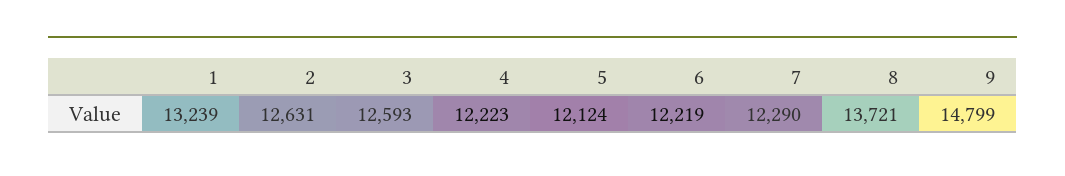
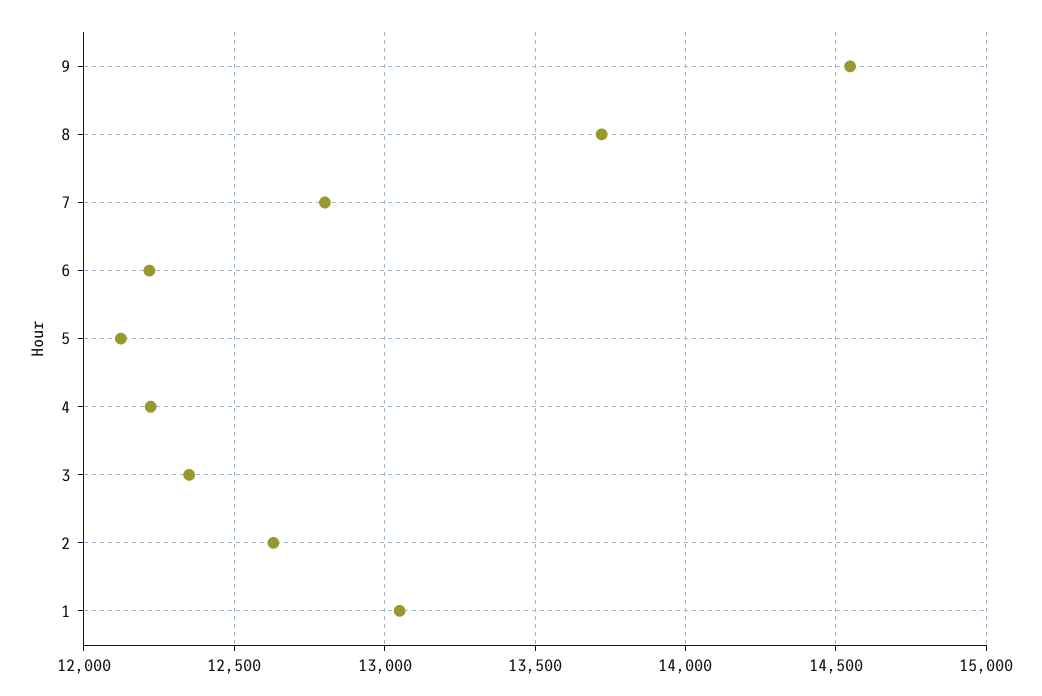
  {
-   "1": 13239,
+   "1": 13050,
    "2": 12631,
-   "3": 12593,
+   "3": 12350,
    "4": 12223,
    "5": 12124,
    "6": 12219,
-   "7": 12290,
+   "7": 12800,
    "8": 13721,
-   "9": 14799
+   "9": 14550
  }

